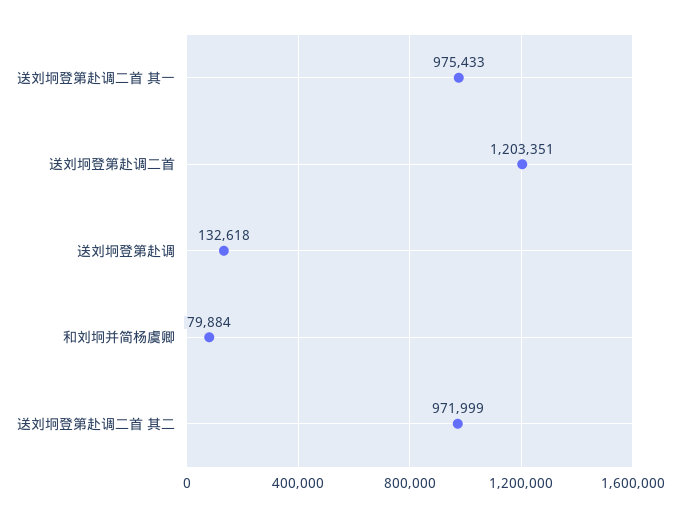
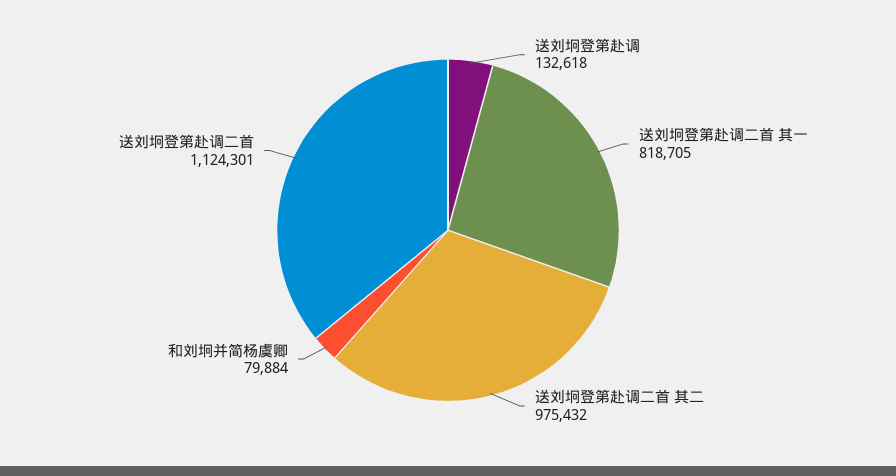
  {
-   "送刘坰登第赴调二首 其一": 975433,
+   "送刘坰登第赴调二首 其一": 818705,
-   "送刘坰登第赴调二首": 1203351,
+   "送刘坰登第赴调二首": 1124301,
    "送刘坰登第赴调": 132618,
    "和刘坰并简杨虞卿": 79884,
-   "送刘坰登第赴调二首 其二": 971999
+   "送刘坰登第赴调二首 其二": 975432
  }

